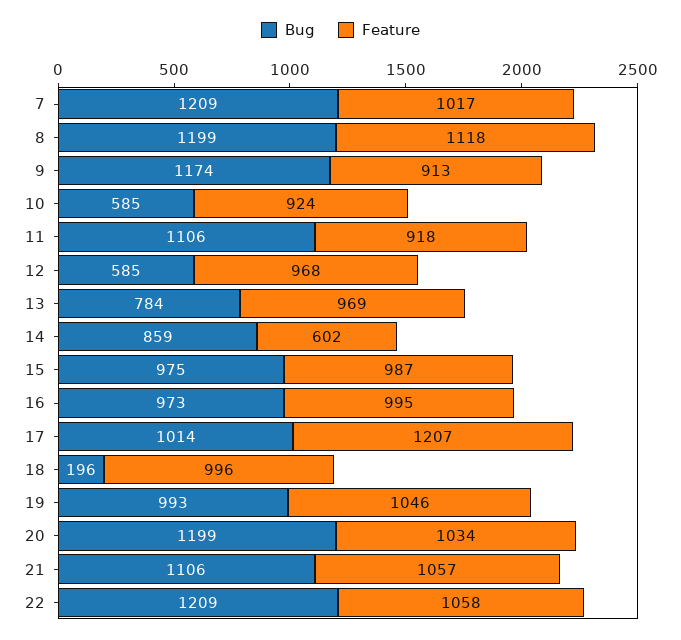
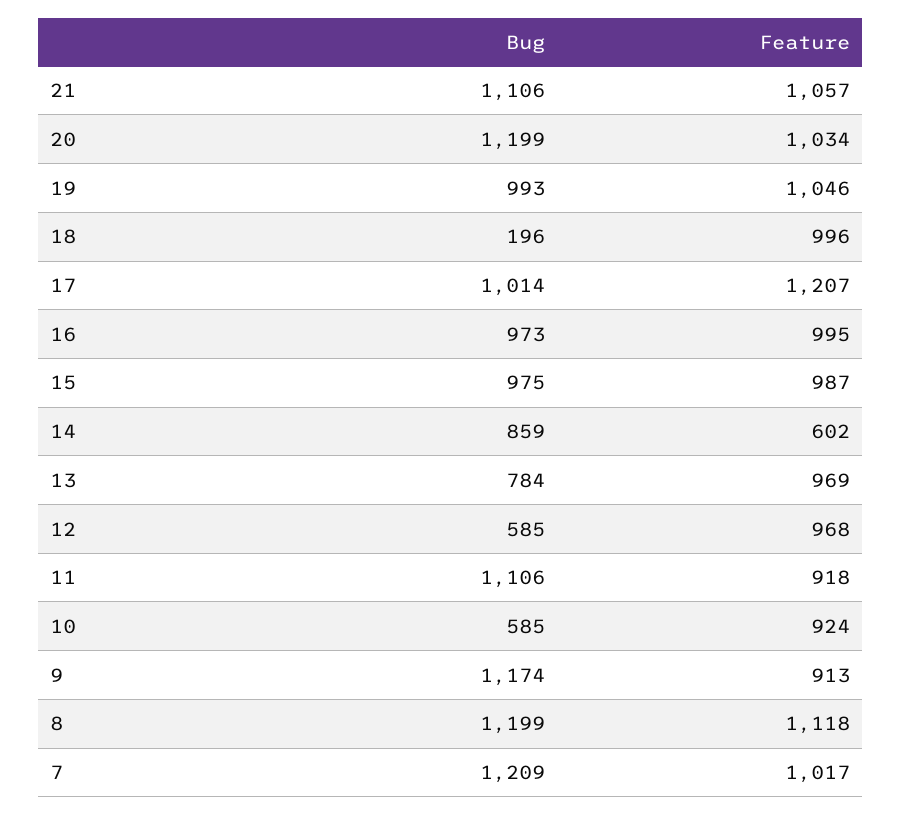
  {
    "Bug": {
      "7": 1209,
      "8": 1199,
      "9": 1174,
      "10": 585,
      "11": 1106,
      "12": 585,
      "13": 784,
      "14": 859,
      "15": 975,
      "16": 973,
      "17": 1014,
      "18": 196,
      "19": 993,
      "20": 1199,
-     "21": 1106,
+     "21": 1106
-     "22": 1209
    },
    "Feature": {
      "7": 1017,
      "8": 1118,
      "9": 913,
      "10": 924,
      "11": 918,
      "12": 968,
      "13": 969,
      "14": 602,
      "15": 987,
      "16": 995,
      "17": 1207,
      "18": 996,
      "19": 1046,
      "20": 1034,
-     "21": 1057,
+     "21": 1057
-     "22": 1058
    }
  }

